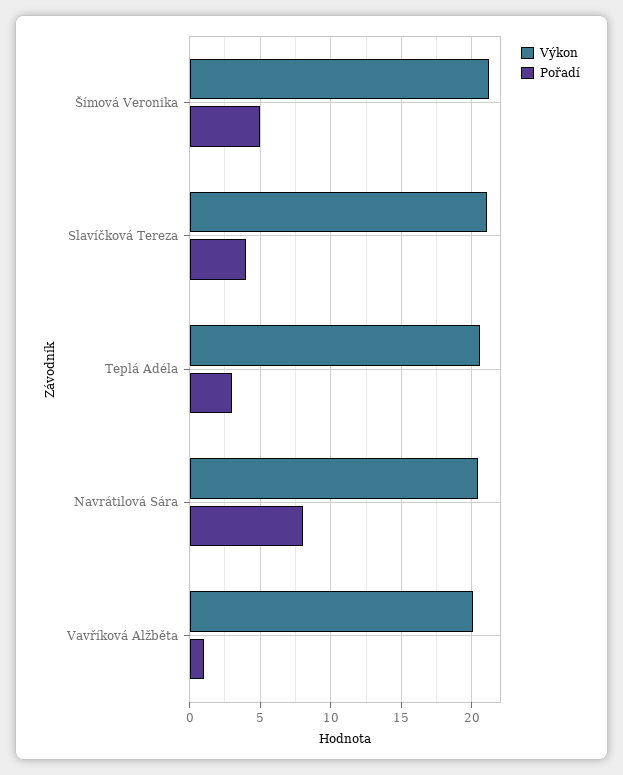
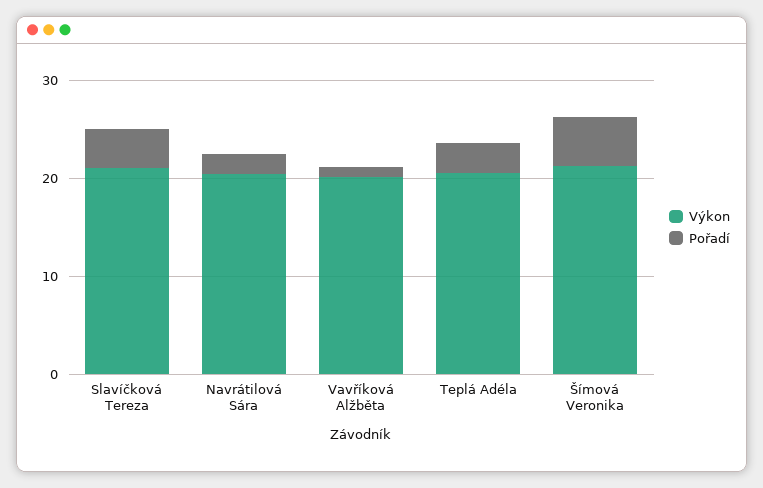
  {
    "Výkon": {
      "Šímová Veronika": 21,
      "Slavíčková Tereza": 21,
      "Teplá Adéla": 20.5,
      "Navrátilová Sára": 20.5,
      "Vavříková Alžběta": 20
    },
    "Pořadí": {
      "Šímová Veronika": 5,
      "Slavíčková Tereza": 4,
      "Teplá Adéla": 3,
-     "Navrátilová Sára": 8,
+     "Navrátilová Sára": 2,
      "Vavříková Alžběta": 1
    }
  }

